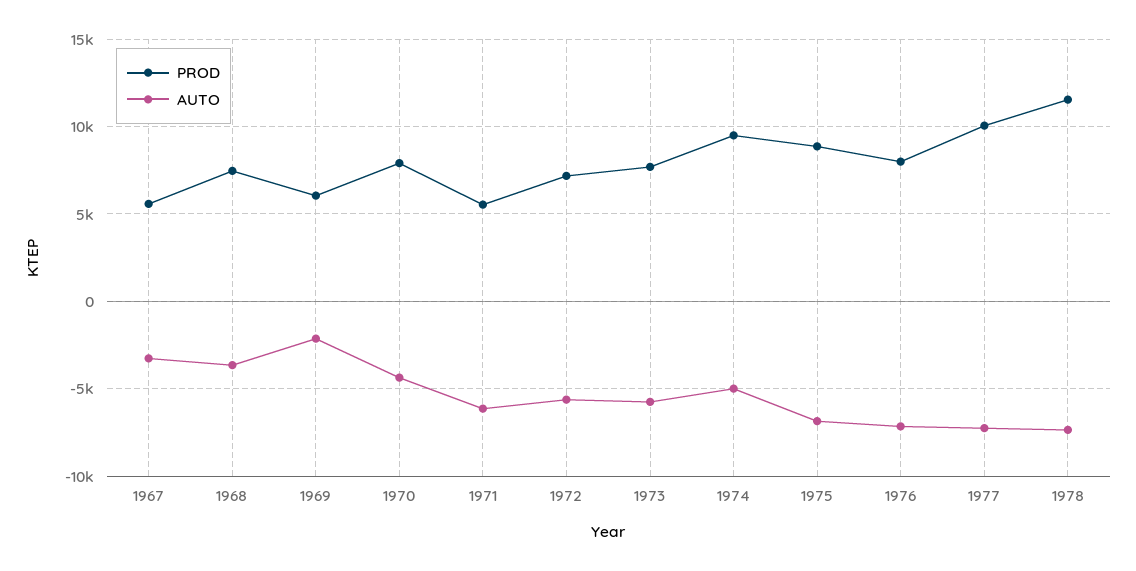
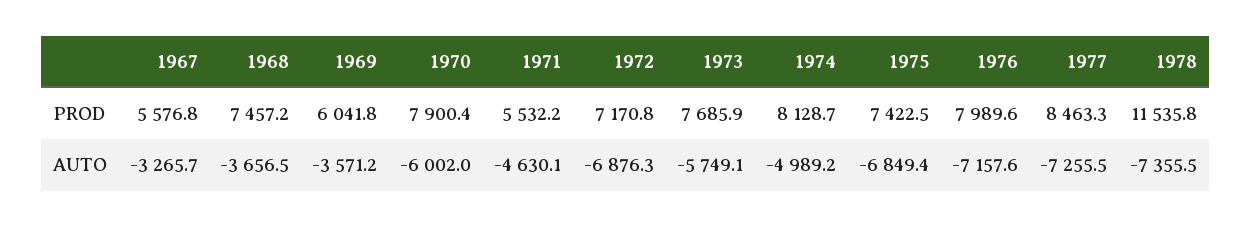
  {
    "PROD": {
      "1967": 5576.8,
      "1968": 7457.2,
      "1969": 6041.8,
      "1970": 7900.4,
      "1971": 5532.2,
      "1972": 7170.8,
      "1973": 7685.9,
-     "1974": 9500,
+     "1974": 8128.7,
-     "1975": 9000,
+     "1975": 7422.5,
      "1976": 7989.6,
-     "1977": 10000,
+     "1977": 8463.3,
      "1978": 11535.8
    },
    "AUTO": {
      "1967": -3265.7,
      "1968": -3656.5,
-     "1969": -2000,
+     "1969": -3571.2,
-     "1970": -4500,
+     "1970": -6002,
-     "1971": -6000,
+     "1971": -4630.1,
-     "1972": -5500,
+     "1972": -6876.3,
      "1973": -5749.1,
      "1974": -4989.2,
      "1975": -6849.4,
      "1976": -7157.6,
      "1977": -7255.5,
      "1978": -7355.5
    }
  }

